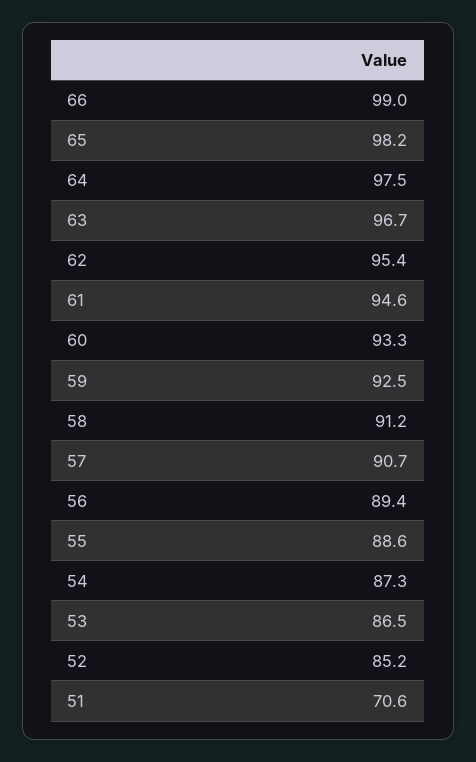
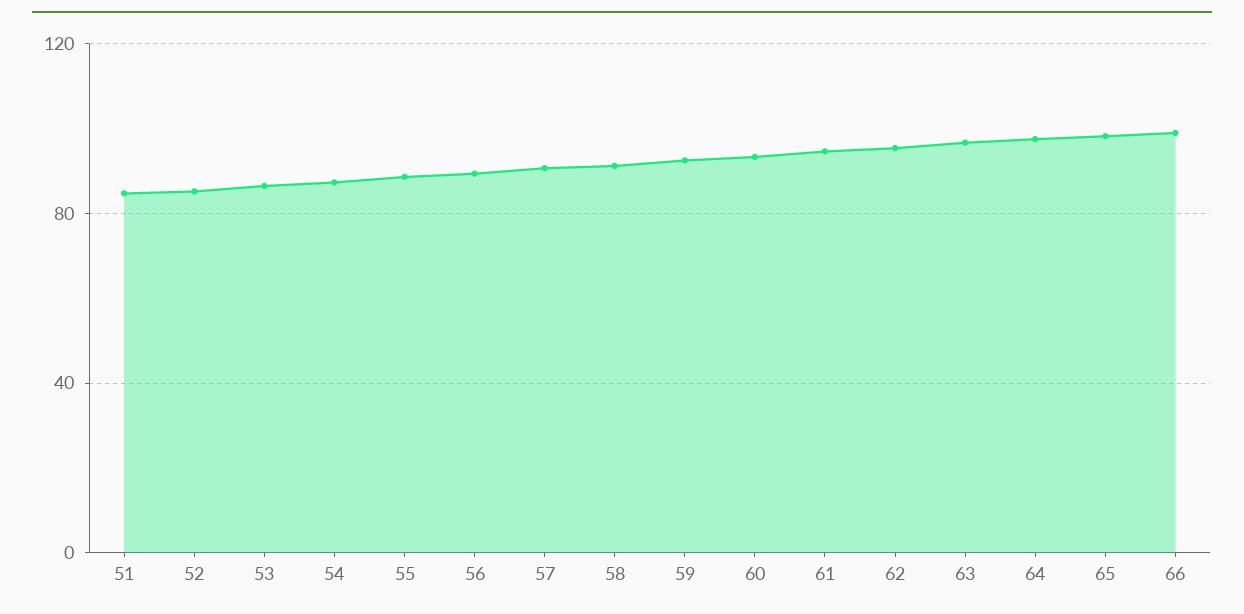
  {
    "66": 99,
    "65": 98.2,
    "64": 97.5,
    "63": 96.7,
    "62": 95.4,
    "61": 94.6,
    "60": 93.3,
    "59": 92.5,
    "58": 91.2,
    "57": 90.7,
    "56": 89.4,
    "55": 88.6,
    "54": 87.3,
    "53": 86.5,
    "52": 85.2,
-   "51": 70.6
+   "51": 85
  }

